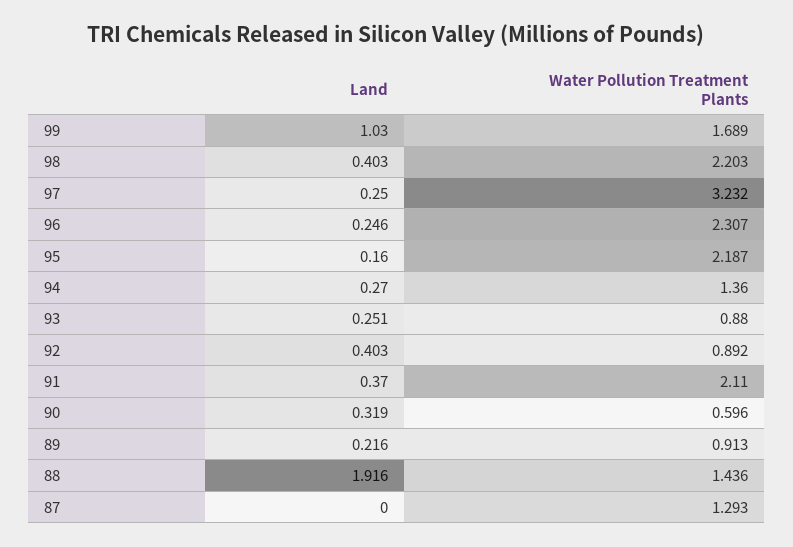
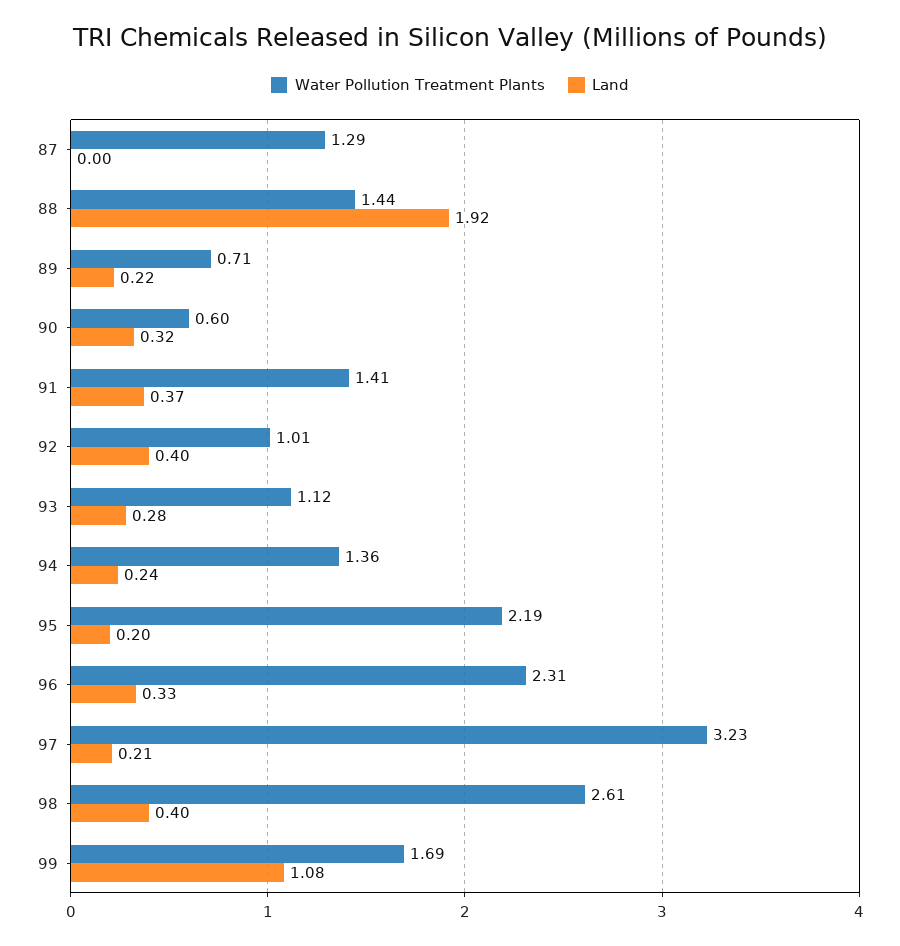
  {
    "Land": {
-     "99": 1.03,
+     "99": 1.08,
      "98": 0.403,
-     "97": 0.25,
+     "97": 0.21,
-     "96": 0.246,
+     "96": 0.33,
-     "95": 0.16,
+     "95": 0.2,
-     "94": 0.27,
+     "94": 0.24,
-     "93": 0.251,
+     "93": 0.28,
      "92": 0.403,
      "91": 0.37,
      "90": 0.319,
      "89": 0.216,
      "88": 1.916,
      "87": 0
    },
    "Water Pollution Treatment Plants": {
      "99": 1.689,
-     "98": 2.203,
+     "98": 2.61,
      "97": 3.232,
      "96": 2.307,
      "95": 2.187,
      "94": 1.36,
-     "93": 0.88,
+     "93": 1.12,
-     "92": 0.892,
+     "92": 1.01,
-     "91": 2.11,
+     "91": 1.41,
      "90": 0.596,
-     "89": 0.913,
+     "89": 0.71,
      "88": 1.436,
      "87": 1.293
    }
  }

